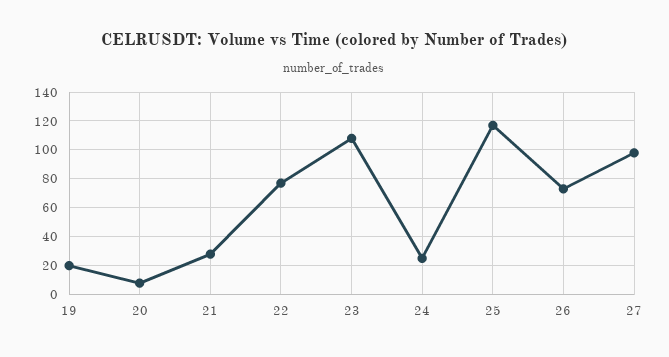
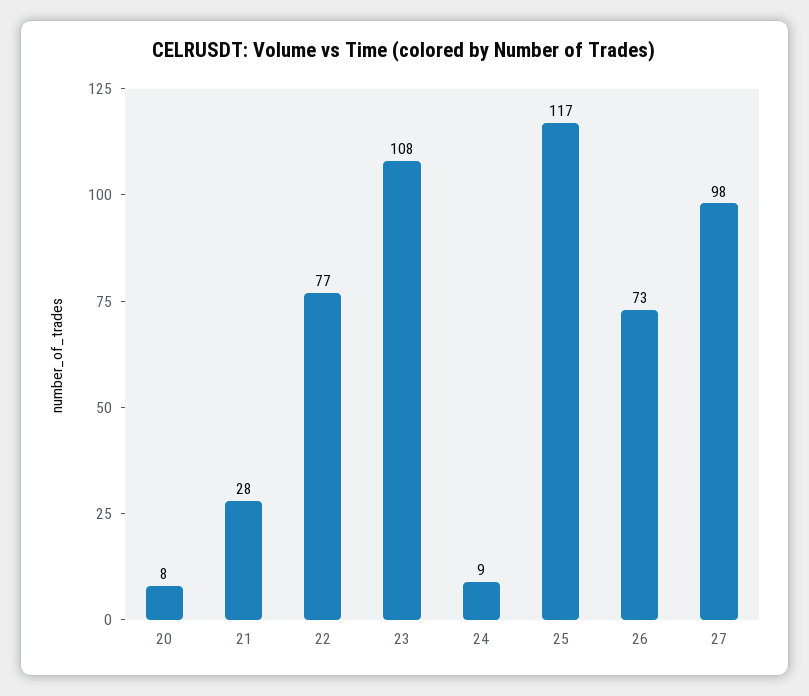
  {
-   "19": 20,
    "20": 8,
    "21": 28,
    "22": 77,
    "23": 108,
-   "24": 25,
+   "24": 9,
    "25": 117,
    "26": 73,
    "27": 98
  }

